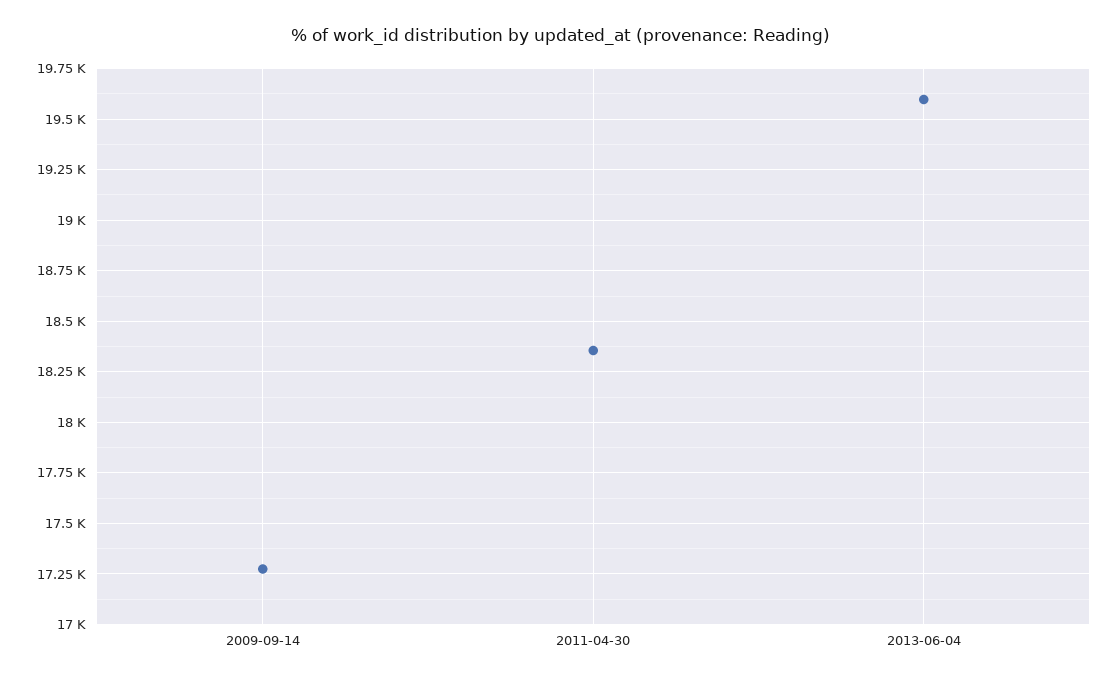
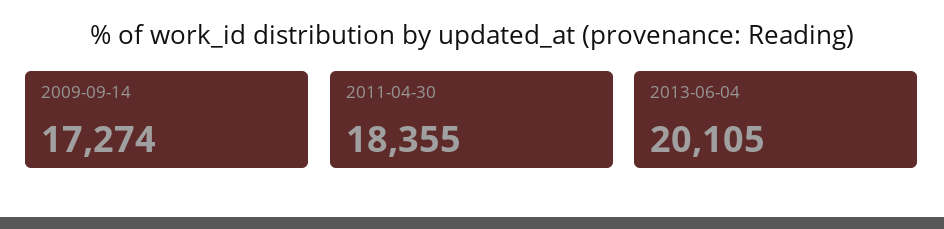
  {
    "2009-09-14": 17274,
    "2011-04-30": 18355,
-   "2013-06-04": 19600
+   "2013-06-04": 20105
  }

